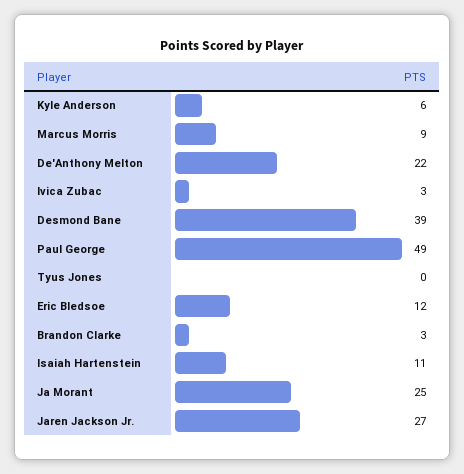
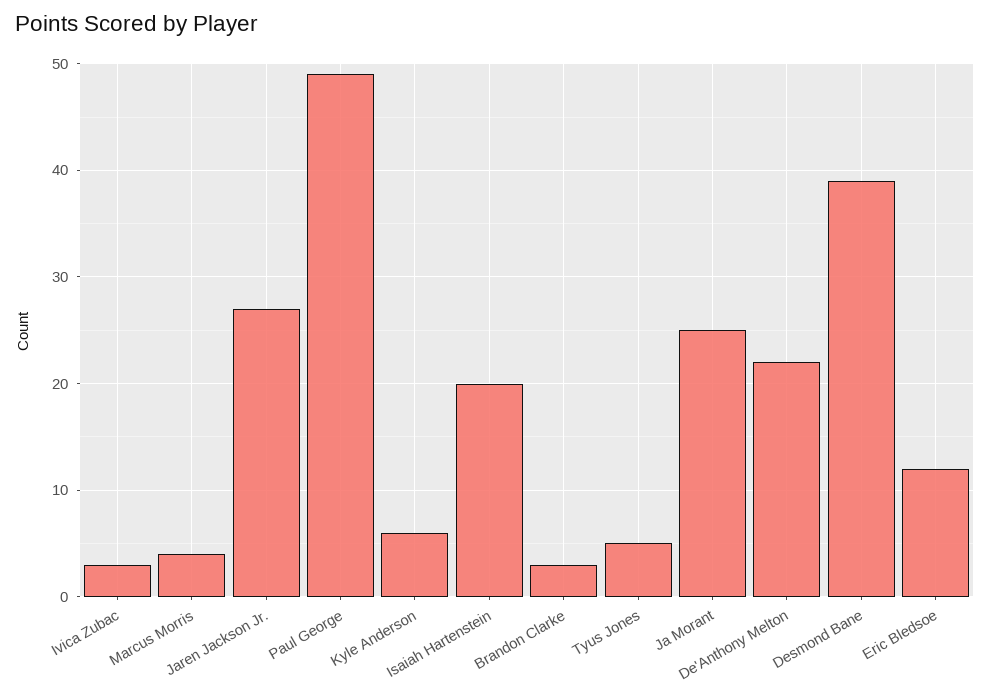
  {
    "Kyle Anderson": 6,
-   "Marcus Morris": 9,
+   "Marcus Morris": 4,
    "De'Anthony Melton": 22,
    "Ivica Zubac": 3,
    "Desmond Bane": 39,
    "Paul George": 49,
-   "Tyus Jones": 0,
+   "Tyus Jones": 5,
    "Eric Bledsoe": 12,
    "Brandon Clarke": 3,
-   "Isaiah Hartenstein": 11,
+   "Isaiah Hartenstein": 20,
    "Ja Morant": 25,
    "Jaren Jackson Jr.": 27
  }

